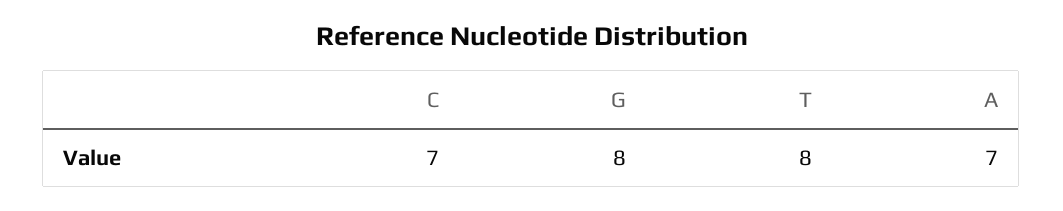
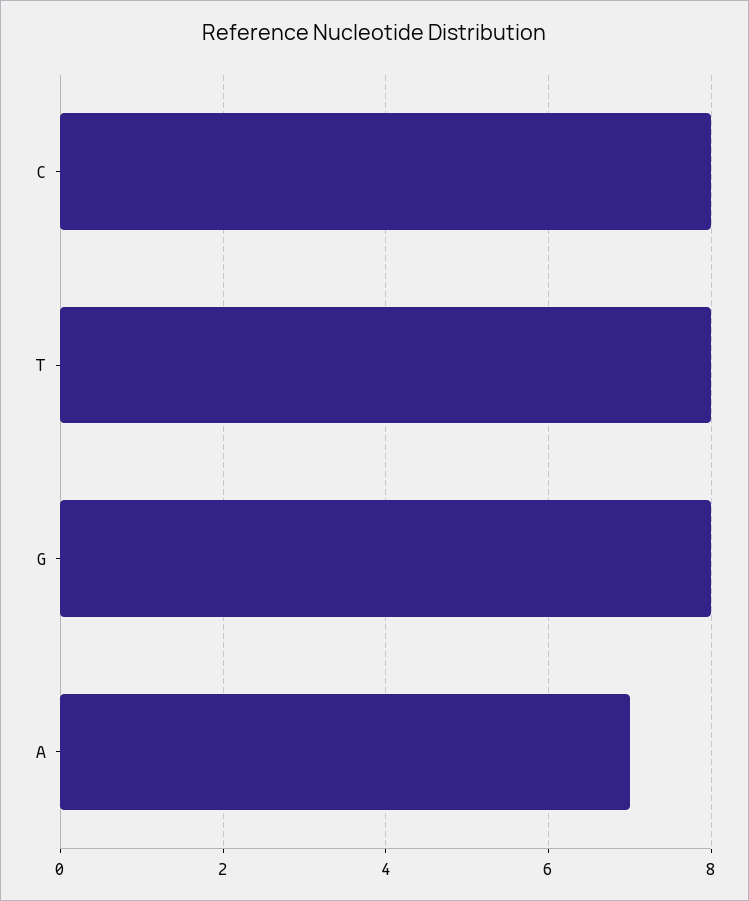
  {
-   "C": 7,
+   "C": 8,
    "G": 8,
    "T": 8,
    "A": 7
  }

